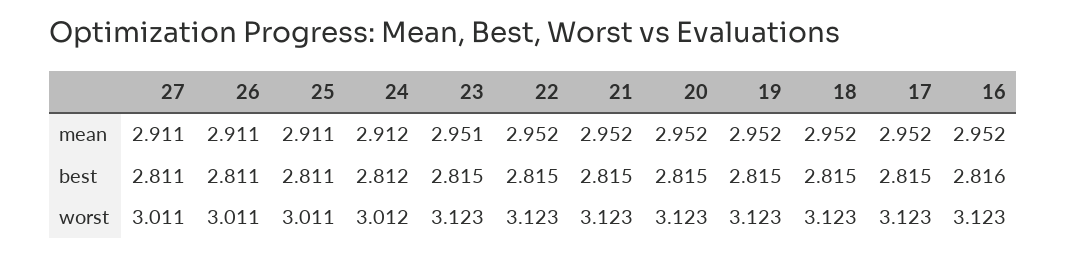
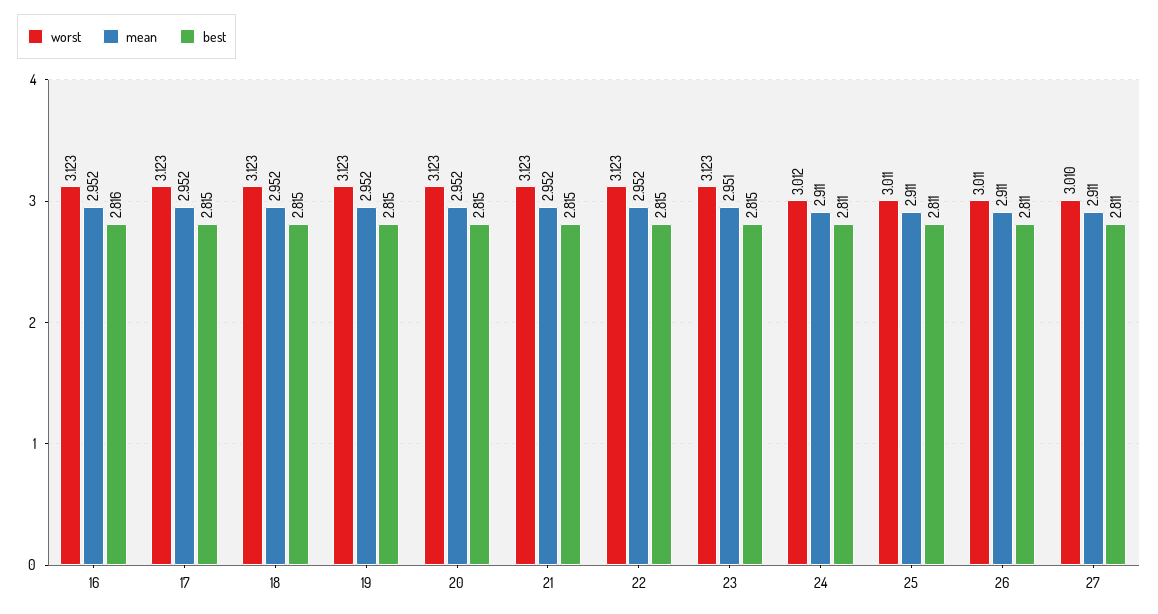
  {
    "mean": {
      "27": 2.911,
      "26": 2.911,
      "25": 2.911,
-     "24": 2.912,
+     "24": 2.911,
      "23": 2.951,
      "22": 2.952,
      "21": 2.952,
      "20": 2.952,
      "19": 2.952,
      "18": 2.952,
      "17": 2.952,
      "16": 2.952
    },
    "best": {
      "27": 2.811,
      "26": 2.811,
      "25": 2.811,
-     "24": 2.812,
+     "24": 2.811,
      "23": 2.815,
      "22": 2.815,
      "21": 2.815,
      "20": 2.815,
      "19": 2.815,
      "18": 2.815,
      "17": 2.815,
      "16": 2.816
    },
    "worst": {
-     "27": 3.011,
+     "27": 3.01,
      "26": 3.011,
      "25": 3.011,
      "24": 3.012,
      "23": 3.123,
      "22": 3.123,
      "21": 3.123,
      "20": 3.123,
      "19": 3.123,
      "18": 3.123,
      "17": 3.123,
      "16": 3.123
    }
  }

